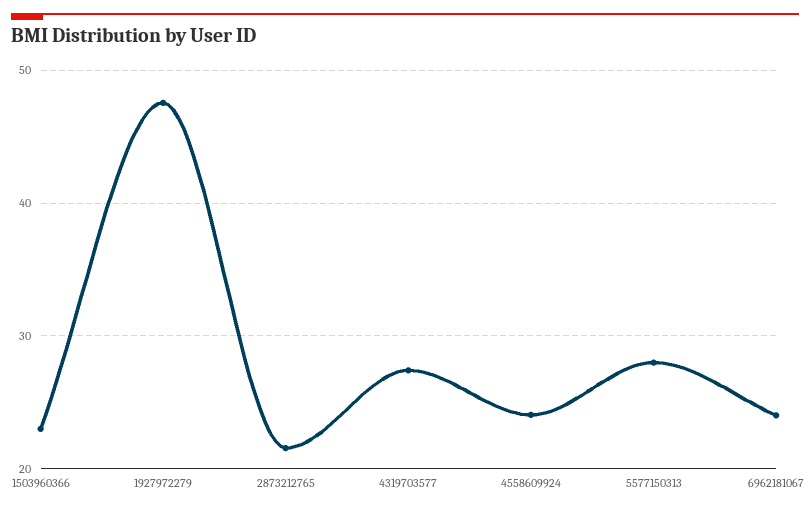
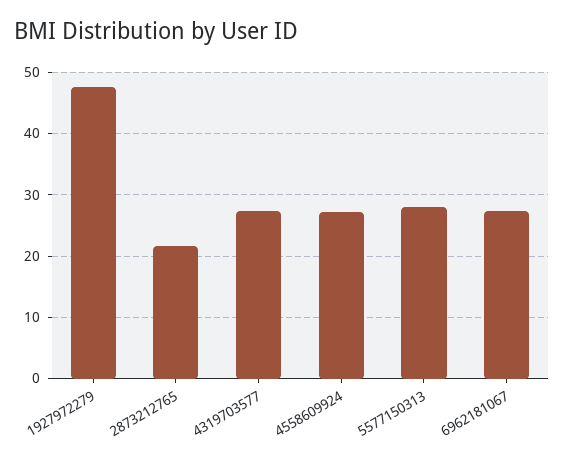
  {
-   "1503960366": 23,
    "1927972279": 48,
    "2873212765": 22,
    "4319703577": 27,
-   "4558609924": 24,
+   "4558609924": 27,
    "5577150313": 28,
-   "6962181067": 24
+   "6962181067": 27
  }

